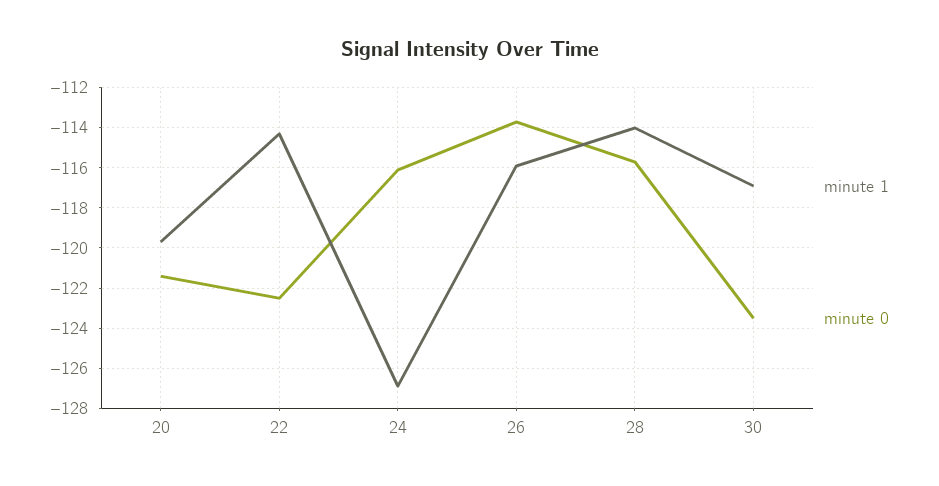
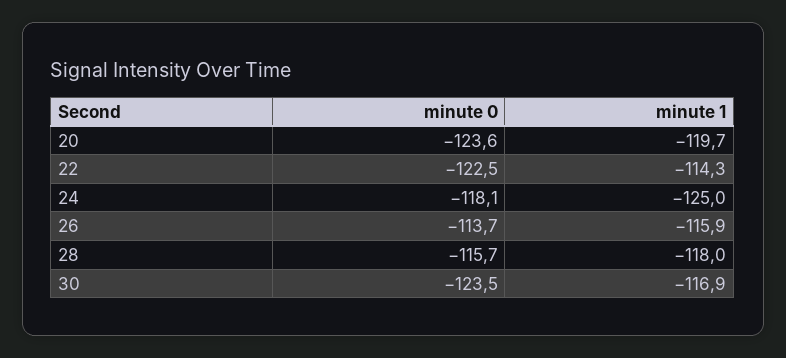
  {
    "minute 1": {
      "20": -119.7,
      "22": -114.3,
-     "24": -127,
+     "24": -125,
      "26": -115.9,
-     "28": -114,
+     "28": -118,
      "30": -116.9
    },
    "minute 0": {
-     "20": -121.5,
+     "20": -123.6,
      "22": -122.5,
-     "24": -116,
+     "24": -118.1,
      "26": -113.7,
      "28": -115.7,
      "30": -123.5
    }
  }

